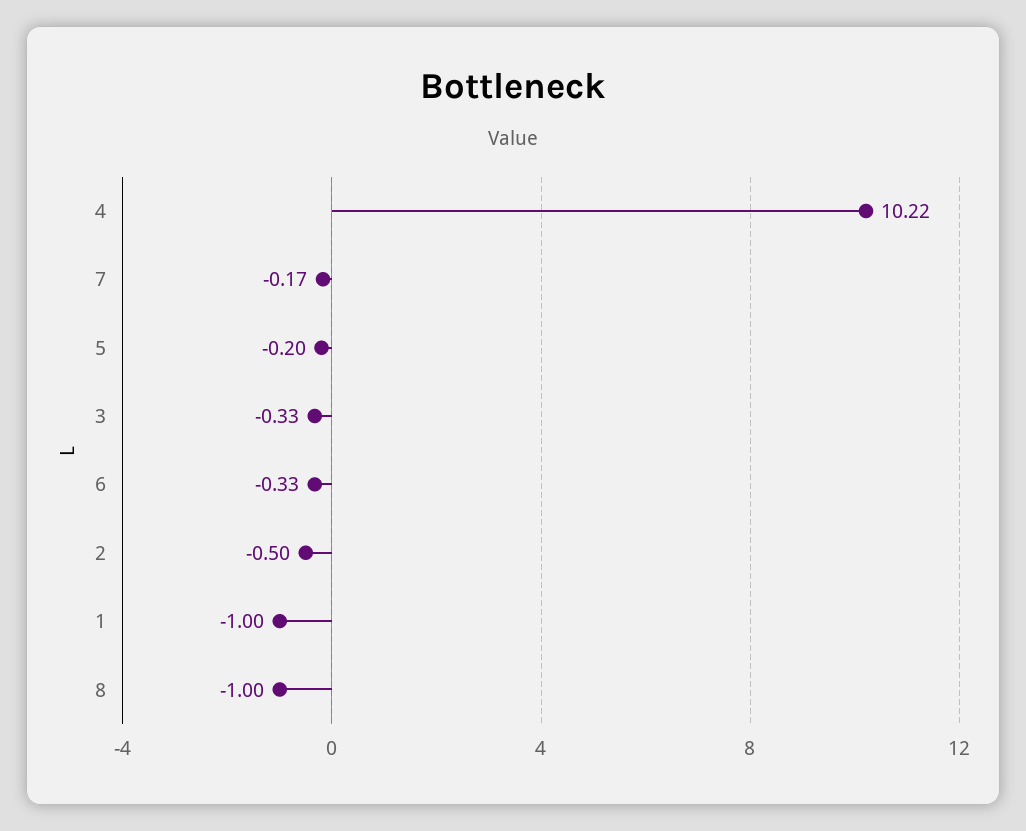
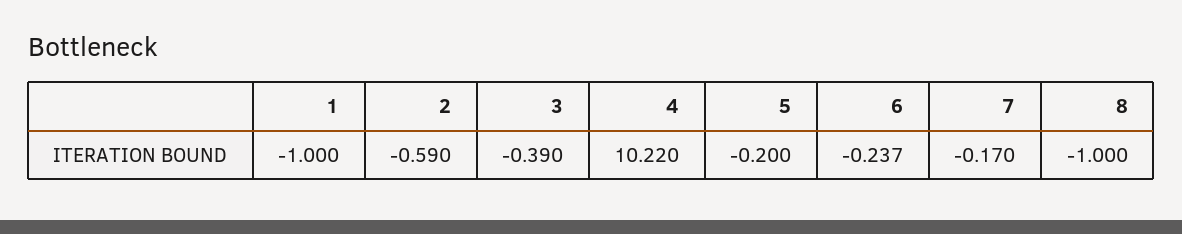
  {
    "4": 10.22,
    "7": -0.17,
    "5": -0.2,
-   "3": -0.33,
+   "3": -0.39,
-   "6": -0.33,
+   "6": -0.237,
-   "2": -0.5,
+   "2": -0.59,
    "1": -1,
    "8": -1
  }

